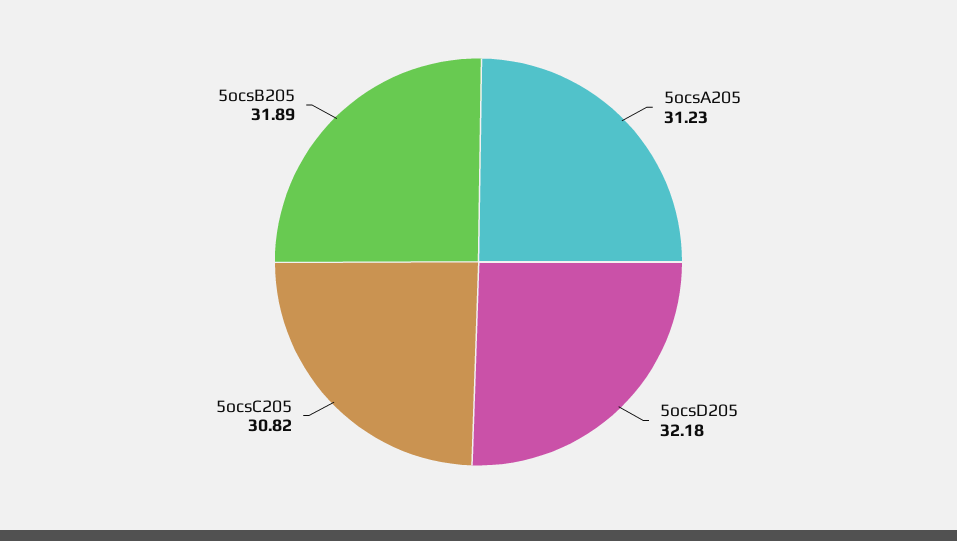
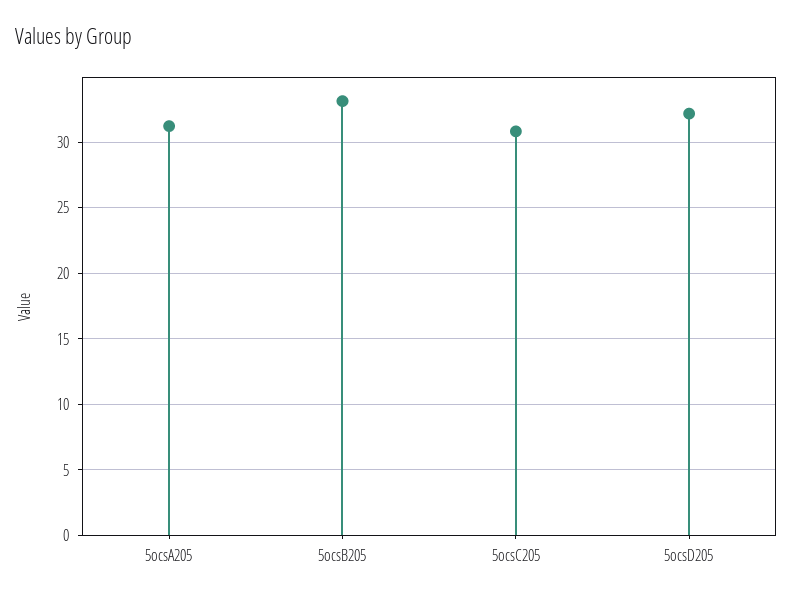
  {
    "5ocsA205": 31.23,
    "5ocsD205": 32.18,
    "5ocsC205": 30.82,
-   "5ocsB205": 31.89
+   "5ocsB205": 33
  }

